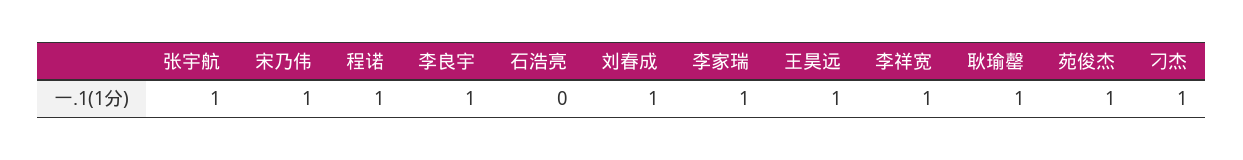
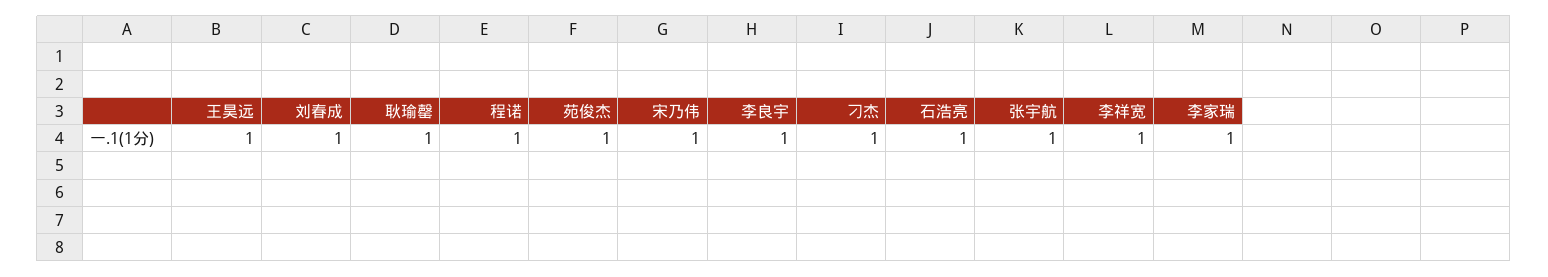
  {
    "张宇航": 1,
    "宋乃伟": 1,
    "程诺": 1,
    "李良宇": 1,
-   "石浩亮": 0,
+   "石浩亮": 1,
    "刘春成": 1,
    "李家瑞": 1,
    "王昊远": 1,
    "李祥宽": 1,
    "耿瑜罄": 1,
    "苑俊杰": 1,
    "刁杰": 1
  }

